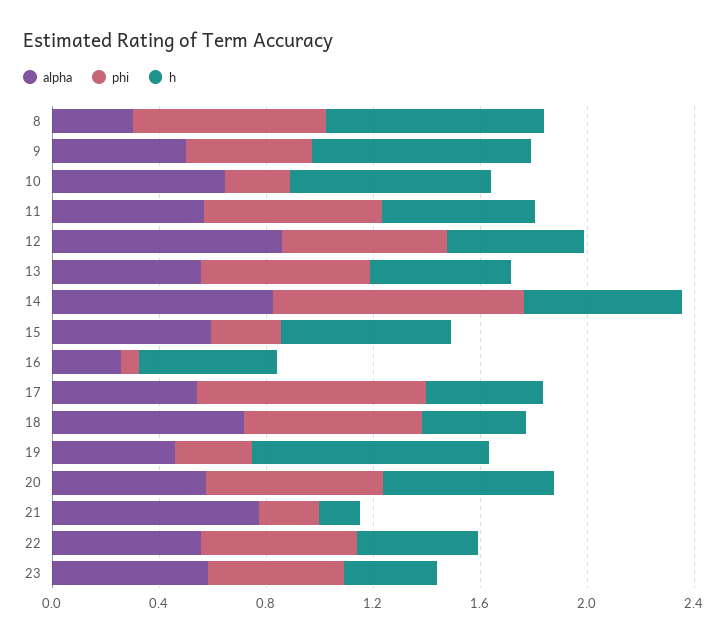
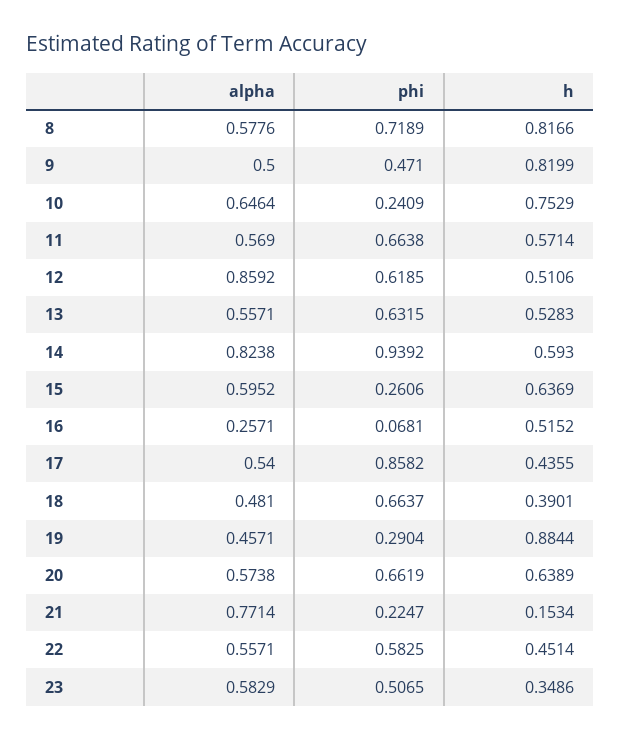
  {
    "alpha": {
-     "8": 0.3,
+     "8": 0.5776,
      "9": 0.5,
      "10": 0.6464,
      "11": 0.569,
      "12": 0.8592,
      "13": 0.5571,
      "14": 0.8238,
      "15": 0.5952,
      "16": 0.2571,
      "17": 0.54,
-     "18": 0.7,
+     "18": 0.481,
      "19": 0.4571,
      "20": 0.5738,
      "21": 0.7714,
      "22": 0.5571,
      "23": 0.5829
    },
    "phi": {
      "8": 0.7189,
      "9": 0.471,
      "10": 0.2409,
      "11": 0.6638,
      "12": 0.6185,
      "13": 0.6315,
      "14": 0.9392,
      "15": 0.2606,
      "16": 0.0681,
      "17": 0.8582,
      "18": 0.6637,
      "19": 0.2904,
      "20": 0.6619,
      "21": 0.2247,
      "22": 0.5825,
      "23": 0.5065
    },
    "h": {
      "8": 0.8166,
      "9": 0.8199,
      "10": 0.7529,
      "11": 0.5714,
      "12": 0.5106,
      "13": 0.5283,
      "14": 0.593,
      "15": 0.6369,
      "16": 0.5152,
      "17": 0.4355,
      "18": 0.3901,
      "19": 0.8844,
      "20": 0.6389,
      "21": 0.1534,
      "22": 0.4514,
      "23": 0.3486
    }
  }

